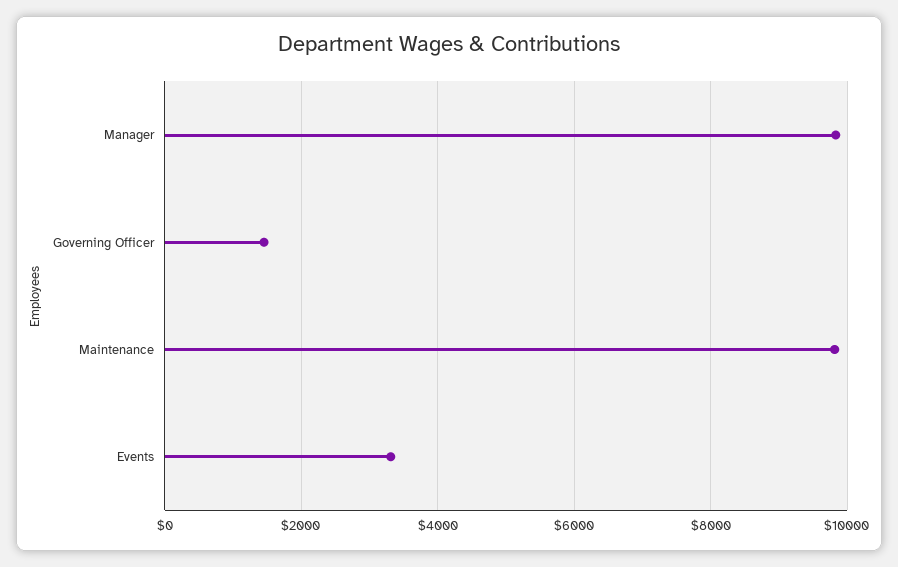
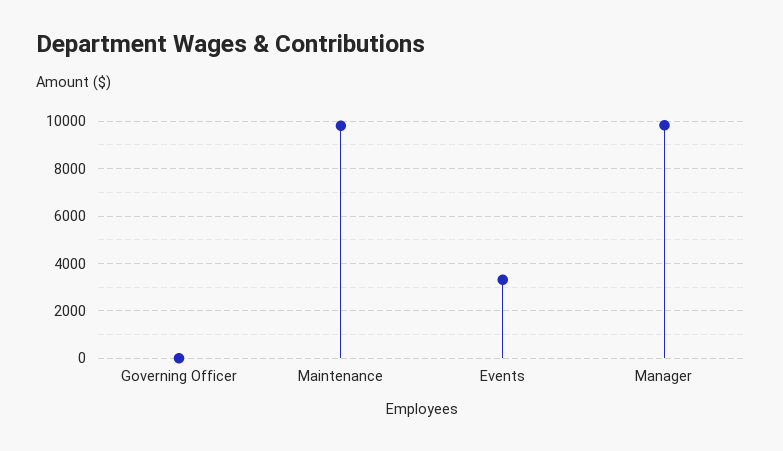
  {
    "Manager": 9800,
-   "Governing Officer": 1400,
+   "Governing Officer": 0,
    "Maintenance": 9800,
    "Events": 3400
  }

